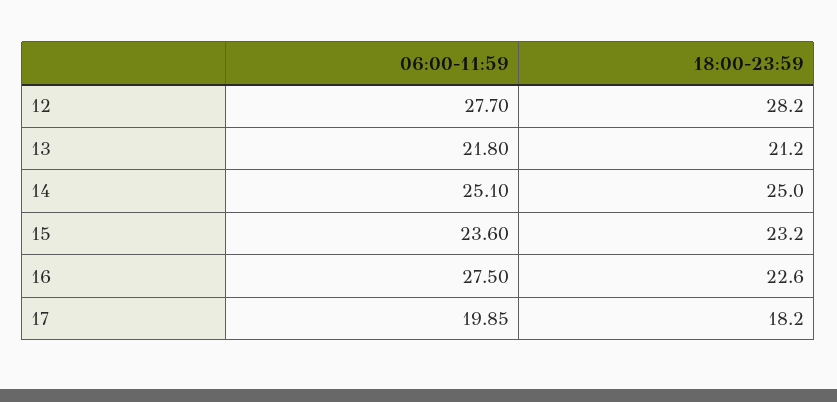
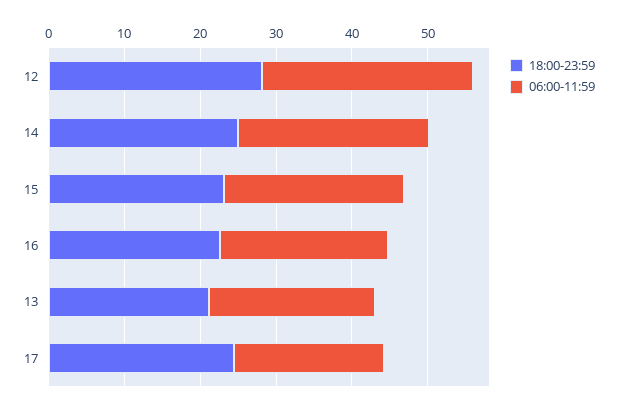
  {
    "06:00-11:59": {
      "12": 27.7,
      "13": 21.8,
      "14": 25.1,
      "15": 23.6,
-     "16": 27.5,
+     "16": 22,
      "17": 19.85
    },
    "18:00-23:59": {
      "12": 28.2,
      "13": 21.2,
      "14": 25,
      "15": 23.2,
      "16": 22.6,
-     "17": 18.2
+     "17": 24
    }
  }

